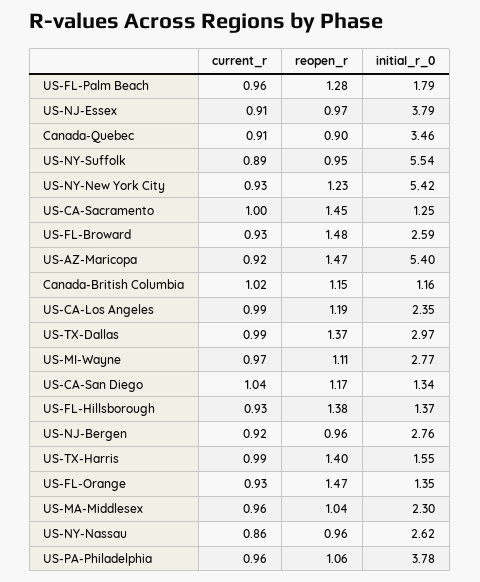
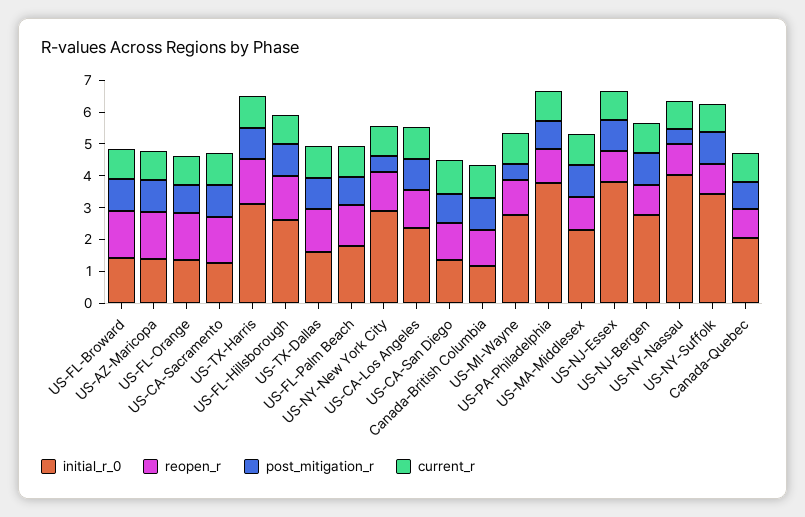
  {
    "current_r": {
      "US-FL-Palm Beach": 0.96,
      "US-NJ-Essex": 0.91,
      "Canada-Quebec": 0.91,
      "US-NY-Suffolk": 0.89,
      "US-NY-New York City": 0.93,
      "US-CA-Sacramento": 1,
      "US-FL-Broward": 0.93,
      "US-AZ-Maricopa": 0.92,
      "Canada-British Columbia": 1.02,
      "US-CA-Los Angeles": 0.99,
      "US-TX-Dallas": 0.99,
      "US-MI-Wayne": 0.97,
      "US-CA-San Diego": 1.04,
      "US-FL-Hillsborough": 0.93,
      "US-NJ-Bergen": 0.92,
      "US-TX-Harris": 0.99,
      "US-FL-Orange": 0.93,
      "US-MA-Middlesex": 0.96,
      "US-NY-Nassau": 0.86,
      "US-PA-Philadelphia": 0.96
    },
    "reopen_r": {
      "US-FL-Palm Beach": 1.28,
      "US-NJ-Essex": 0.97,
      "Canada-Quebec": 0.9,
      "US-NY-Suffolk": 0.95,
      "US-NY-New York City": 1.23,
      "US-CA-Sacramento": 1.45,
      "US-FL-Broward": 1.48,
      "US-AZ-Maricopa": 1.47,
      "Canada-British Columbia": 1.15,
      "US-CA-Los Angeles": 1.19,
      "US-TX-Dallas": 1.37,
      "US-MI-Wayne": 1.11,
      "US-CA-San Diego": 1.17,
      "US-FL-Hillsborough": 1.38,
      "US-NJ-Bergen": 0.96,
      "US-TX-Harris": 1.4,
      "US-FL-Orange": 1.47,
      "US-MA-Middlesex": 1.04,
      "US-NY-Nassau": 0.96,
      "US-PA-Philadelphia": 1.06
    },
    "initial_r_0": {
      "US-FL-Palm Beach": 1.79,
      "US-NJ-Essex": 3.79,
-     "Canada-Quebec": 3.46,
+     "Canada-Quebec": 2,
-     "US-NY-Suffolk": 5.54,
+     "US-NY-Suffolk": 3.5,
-     "US-NY-New York City": 5.42,
+     "US-NY-New York City": 3,
      "US-CA-Sacramento": 1.25,
-     "US-FL-Broward": 2.59,
+     "US-FL-Broward": 1.5,
-     "US-AZ-Maricopa": 5.4,
+     "US-AZ-Maricopa": 1.5,
      "Canada-British Columbia": 1.16,
      "US-CA-Los Angeles": 2.35,
-     "US-TX-Dallas": 2.97,
+     "US-TX-Dallas": 1.5,
      "US-MI-Wayne": 2.77,
      "US-CA-San Diego": 1.34,
-     "US-FL-Hillsborough": 1.37,
+     "US-FL-Hillsborough": 2.5,
      "US-NJ-Bergen": 2.76,
-     "US-TX-Harris": 1.55,
+     "US-TX-Harris": 3,
      "US-FL-Orange": 1.35,
      "US-MA-Middlesex": 2.3,
-     "US-NY-Nassau": 2.62,
+     "US-NY-Nassau": 4,
      "US-PA-Philadelphia": 3.78
-   }
+   },
+   "post_mitigation_r": {
+     "US-FL-Broward": 1,
+     "US-AZ-Maricopa": 1,
+     "US-FL-Orange": 1,
+     "US-CA-Sacramento": 1,
+     "US-TX-Harris": 1,
+     "US-FL-Hillsborough": 1,
+     "US-TX-Dallas": 1,
+     "US-FL-Palm Beach": 1,
+     "US-NY-New York City": 0.5,
+     "US-CA-Los Angeles": 1,
+     "US-CA-San Diego": 1,
+     "Canada-British Columbia": 1,
+     "US-MI-Wayne": 0.5,
+     "US-PA-Philadelphia": 1,
+     "US-MA-Middlesex": 1,
+     "US-NJ-Essex": 1,
+     "US-NJ-Bergen": 1,
+     "US-NY-Nassau": 0.5,
+     "US-NY-Suffolk": 1,
+     "Canada-Quebec": 1
+   }
  }

